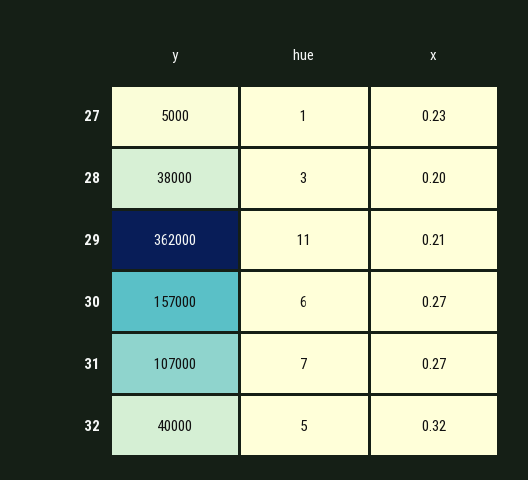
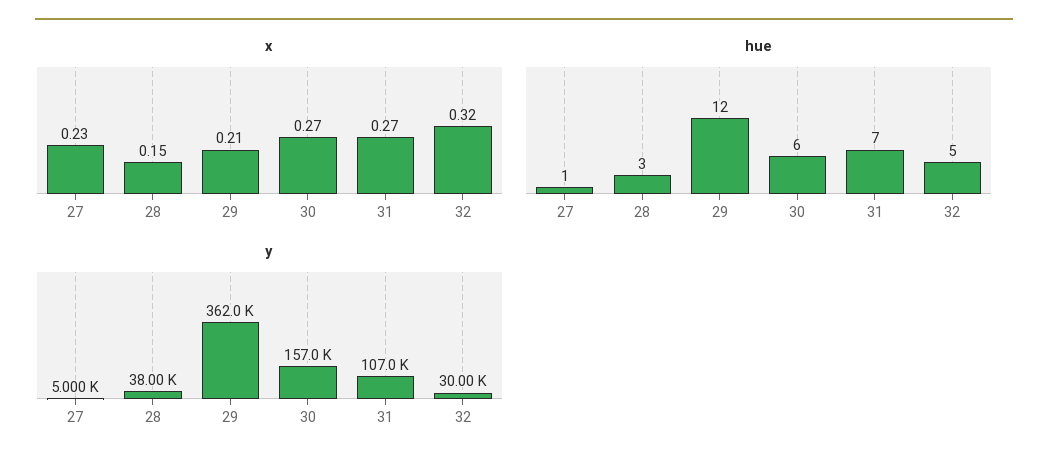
  {
    "y": {
      "27": 5000,
      "28": 38000,
      "29": 362000,
      "30": 157000,
      "31": 107000,
-     "32": 40000
+     "32": 30000
    },
    "hue": {
      "27": 1,
      "28": 3,
-     "29": 11,
+     "29": 12,
      "30": 6,
      "31": 7,
      "32": 5
    },
    "x": {
      "27": 0.23,
-     "28": 0.2,
+     "28": 0.15,
      "29": 0.21,
      "30": 0.27,
      "31": 0.27,
      "32": 0.32
    }
  }

